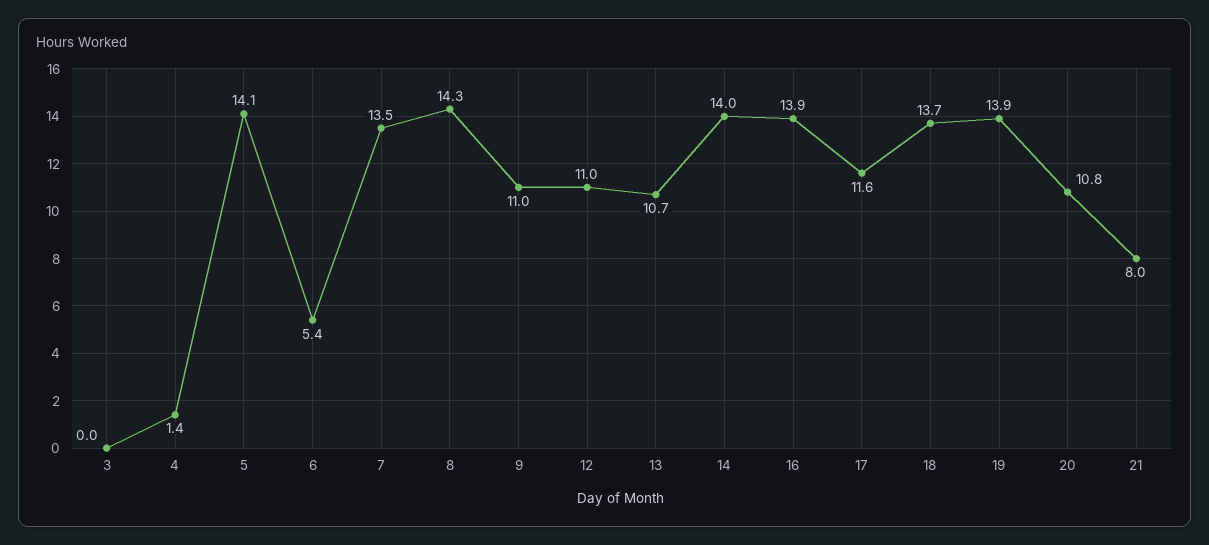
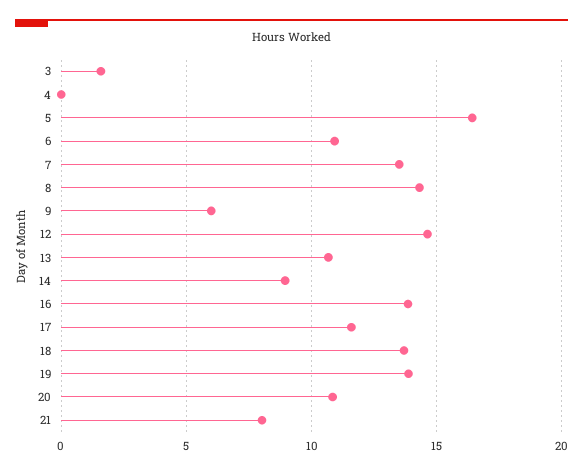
  {
-   "3": 0,
+   "3": 1.5,
-   "4": 1.4,
+   "4": 0,
-   "5": 14.1,
+   "5": 16.5,
-   "6": 5.4,
+   "6": 11,
    "7": 13.5,
    "8": 14.3,
-   "9": 11,
+   "9": 6,
-   "12": 11,
+   "12": 14.5,
    "13": 10.7,
-   "14": 14,
+   "14": 9,
    "16": 13.9,
    "17": 11.6,
    "18": 13.7,
    "19": 13.9,
    "20": 10.8,
    "21": 8
  }

